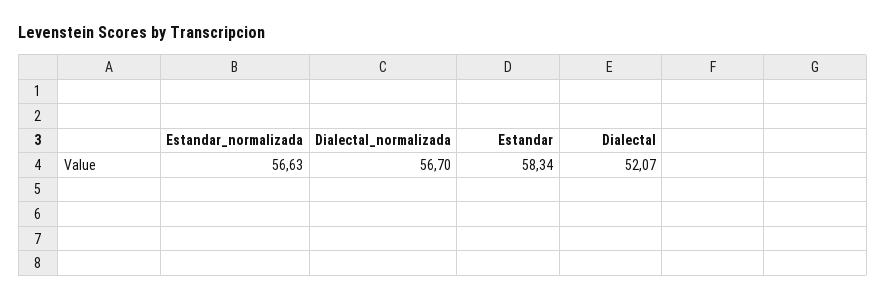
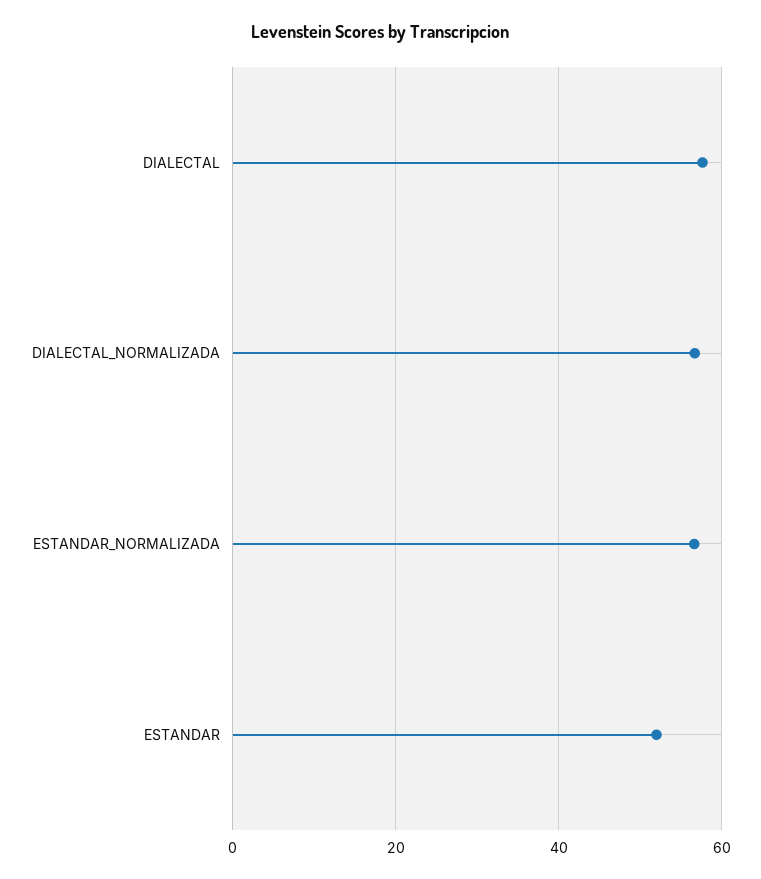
  {
    "Estandar_normalizada": 56.63,
    "Dialectal_normalizada": 56.7,
-   "Estandar": 58.34,
+   "Estandar": 52,
-   "Dialectal": 52.07
+   "Dialectal": 58
  }

